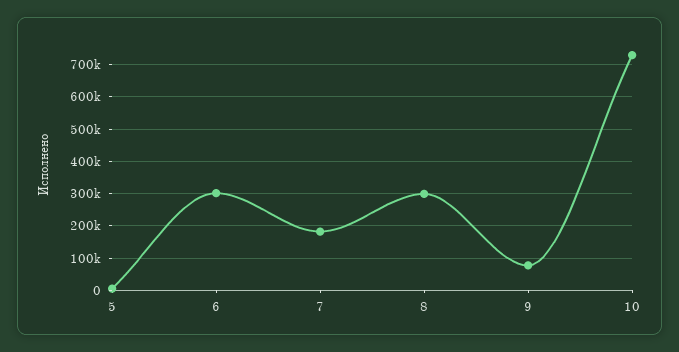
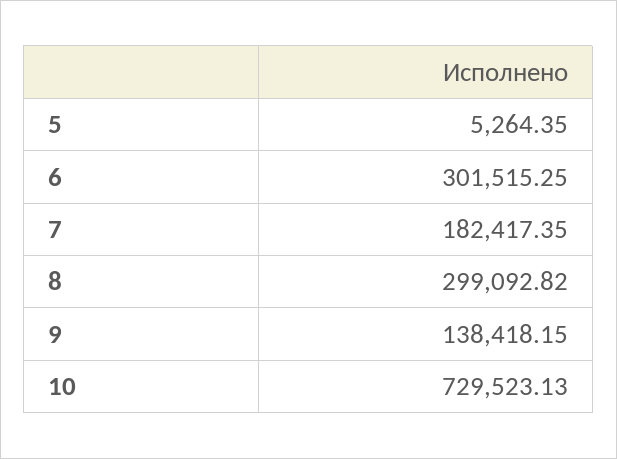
  {
    "5": 5264.35,
    "6": 301515.25,
    "7": 182417.35,
    "8": 299092.82,
-   "9": 80000,
+   "9": 138418.15,
    "10": 729523.13
  }

